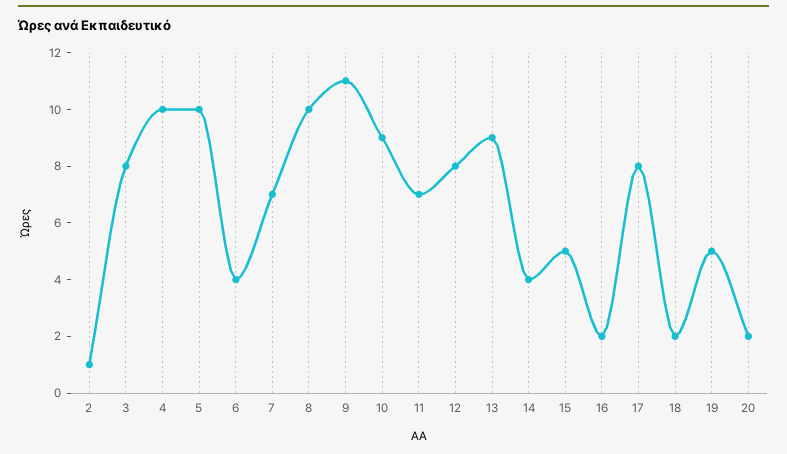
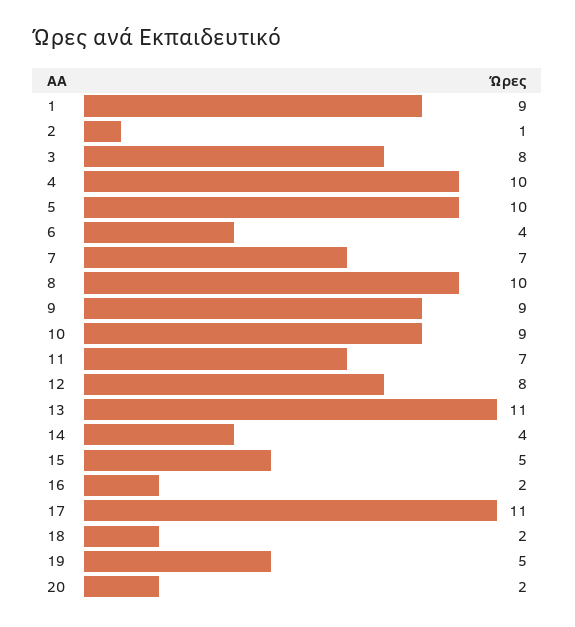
  {
    "2": 1,
    "3": 8,
    "4": 10,
    "5": 10,
    "6": 4,
    "7": 7,
    "8": 10,
-   "9": 11,
+   "9": 9,
    "10": 9,
    "11": 7,
    "12": 8,
-   "13": 9,
+   "13": 11,
    "14": 4,
    "15": 5,
    "16": 2,
-   "17": 8,
+   "17": 11,
    "18": 2,
    "19": 5,
-   "20": 2
+   "20": 2,
+   "1": 9
  }

